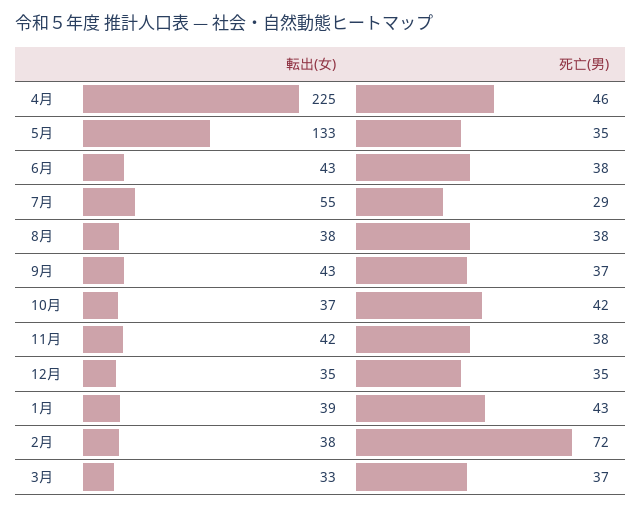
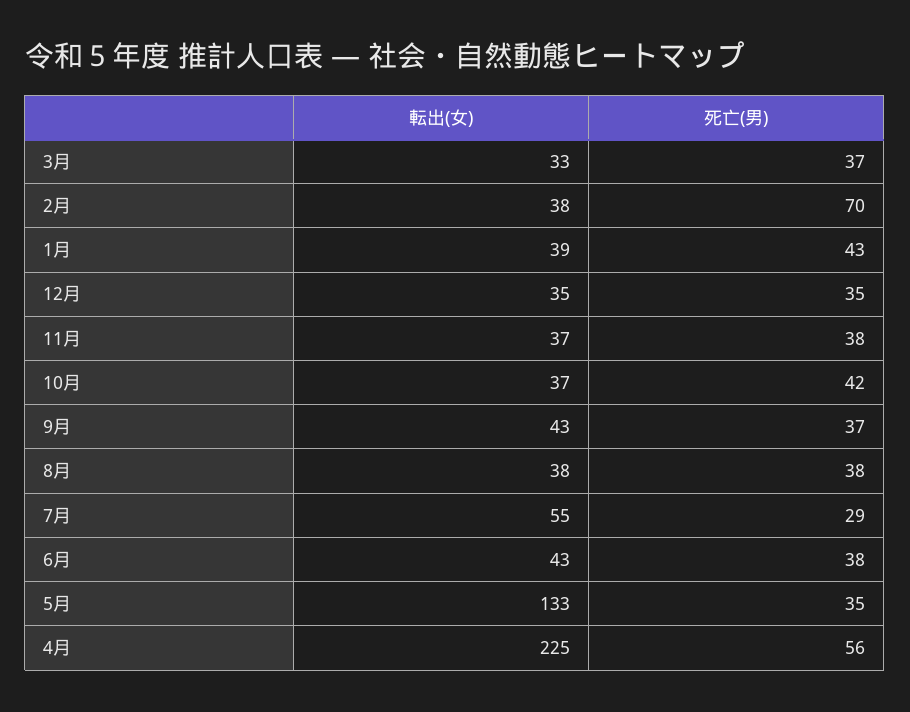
  {
    "転出(女)": {
      "4月": 225,
      "5月": 133,
      "6月": 43,
      "7月": 55,
      "8月": 38,
      "9月": 43,
      "10月": 37,
-     "11月": 42,
+     "11月": 37,
      "12月": 35,
      "1月": 39,
      "2月": 38,
      "3月": 33
    },
    "死亡(男)": {
-     "4月": 46,
+     "4月": 56,
      "5月": 35,
      "6月": 38,
      "7月": 29,
      "8月": 38,
      "9月": 37,
      "10月": 42,
      "11月": 38,
      "12月": 35,
      "1月": 43,
-     "2月": 72,
+     "2月": 70,
      "3月": 37
    }
  }

